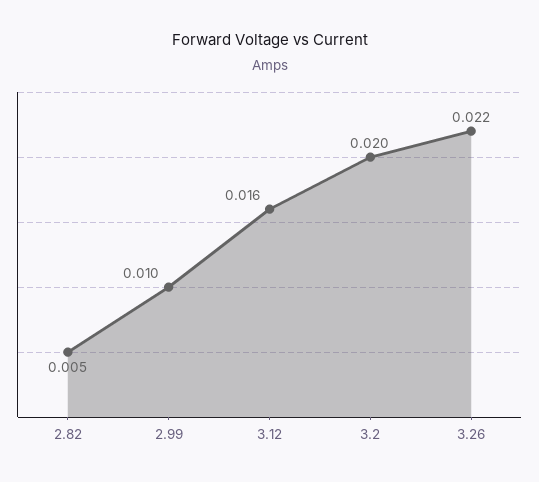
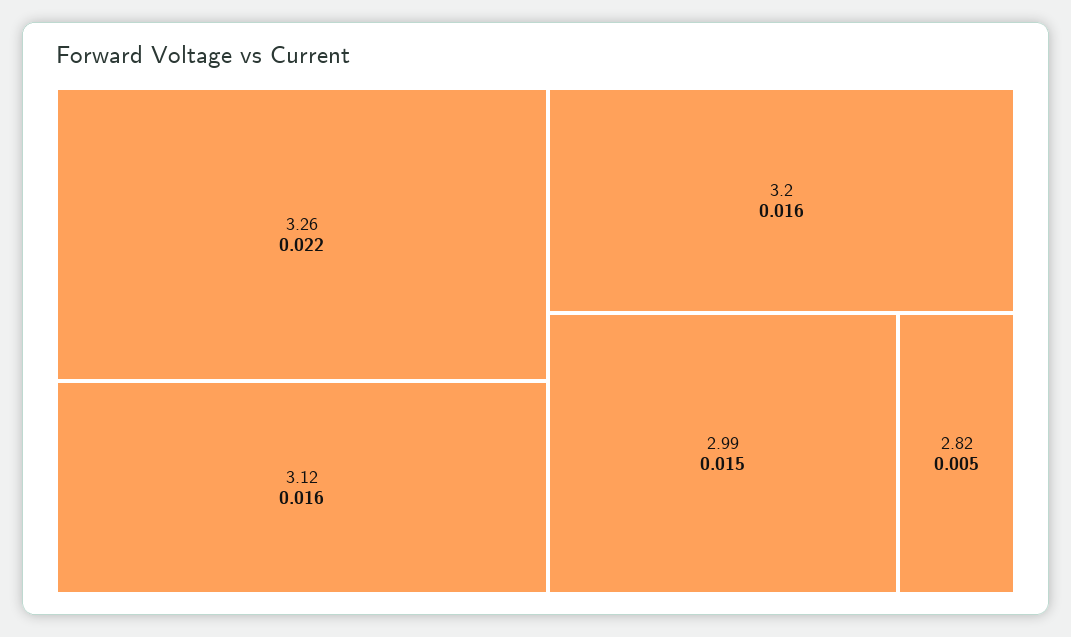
  {
    "2.82": 0.005,
-   "2.99": 0.01,
+   "2.99": 0.015,
    "3.12": 0.016,
-   "3.2": 0.02,
+   "3.2": 0.016,
    "3.26": 0.022
  }

